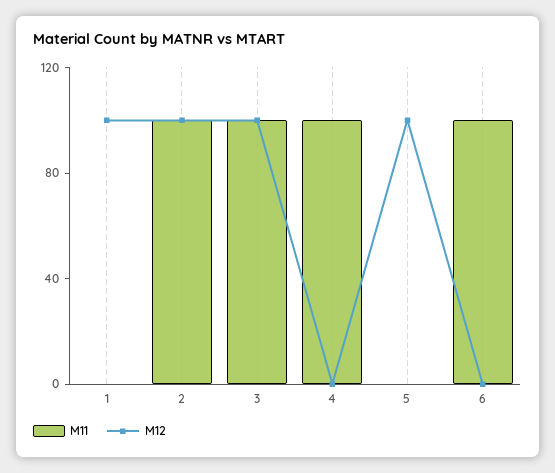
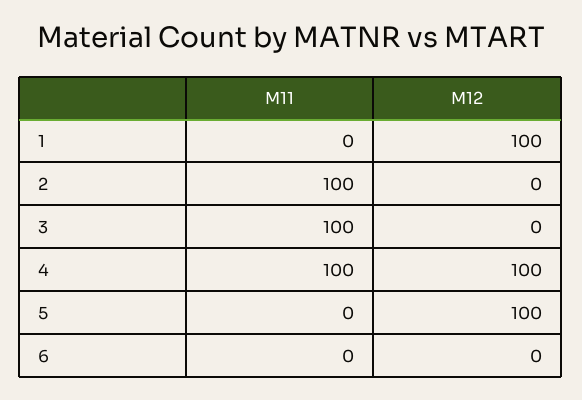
  {
    "M11": {
      "1": 0,
      "2": 100,
      "3": 100,
      "4": 100,
      "5": 0,
-     "6": 100
+     "6": 0
    },
    "M12": {
      "1": 100,
-     "2": 100,
+     "2": 0,
-     "3": 100,
+     "3": 0,
-     "4": 0,
+     "4": 100,
      "5": 100,
      "6": 0
    }
  }

